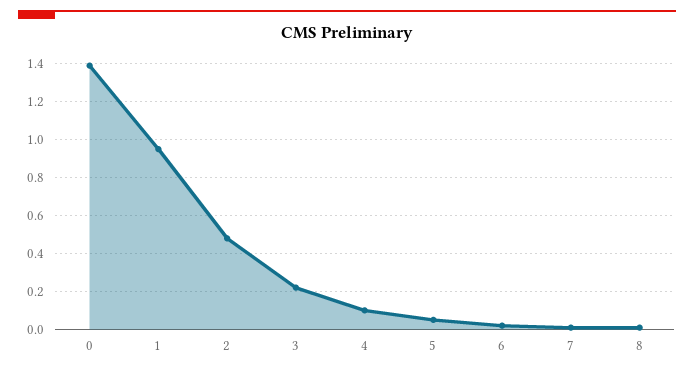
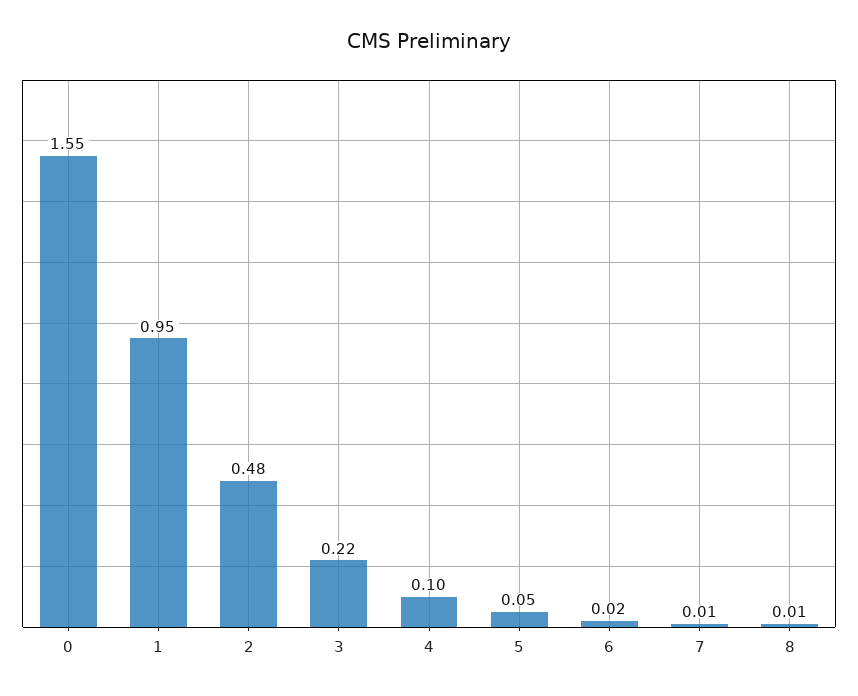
  {
-   "0": 1.4,
+   "0": 1.55,
    "1": 0.95,
    "2": 0.48,
    "3": 0.22,
    "4": 0.1,
    "5": 0.05,
    "6": 0.02,
    "7": 0.01,
    "8": 0.01
  }

